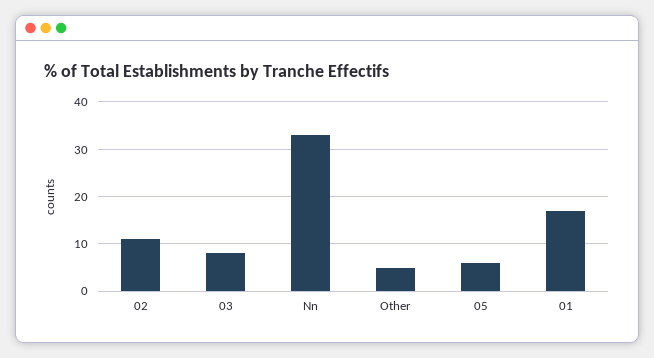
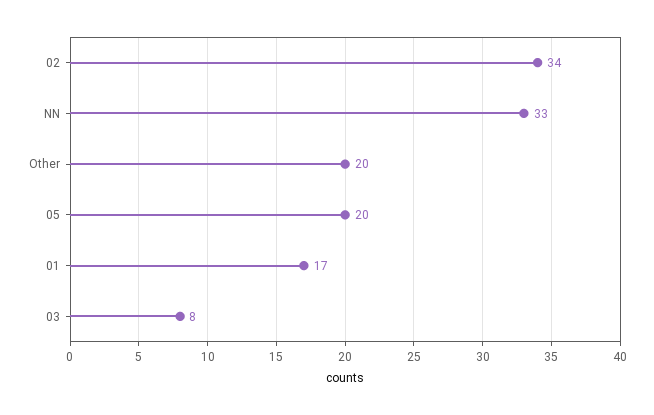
  {
-   "02": 10,
+   "02": 34,
    "03": 8,
    "Nn": 33,
-   "Other": 5,
+   "Other": 20,
-   "05": 5,
+   "05": 20,
    "01": 17
  }

